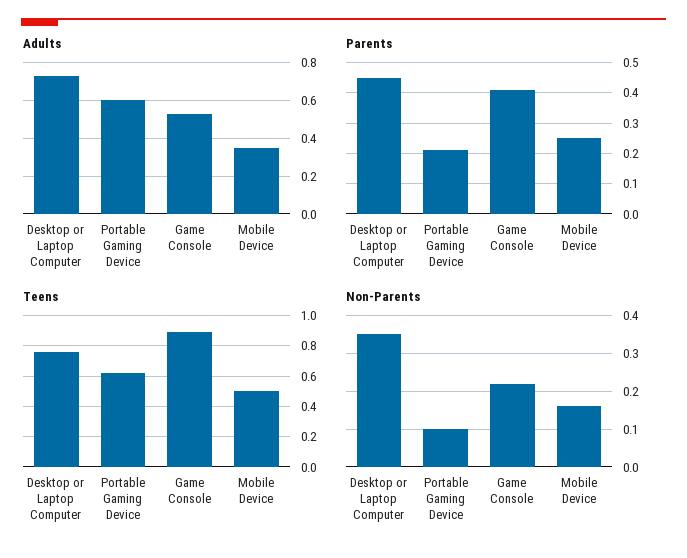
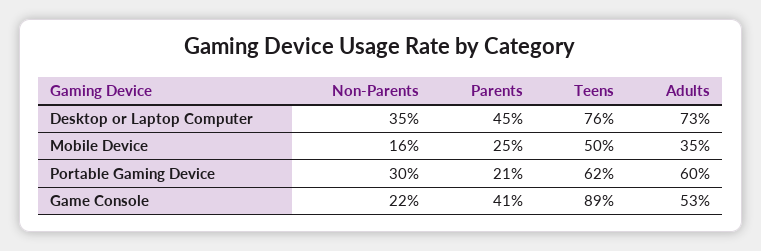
  {
    "Adults": {
      "Desktop or Laptop Computer": 0.73,
      "Portable Gaming Device": 0.6,
      "Game Console": 0.53,
      "Mobile Device": 0.35
    },
    "Parents": {
      "Desktop or Laptop Computer": 0.45,
      "Portable Gaming Device": 0.21,
      "Game Console": 0.41,
      "Mobile Device": 0.25
    },
    "Teens": {
      "Desktop or Laptop Computer": 0.76,
      "Portable Gaming Device": 0.62,
      "Game Console": 0.89,
      "Mobile Device": 0.5
    },
    "Non-Parents": {
      "Desktop or Laptop Computer": 0.35,
-     "Portable Gaming Device": 0.1,
+     "Portable Gaming Device": 0.3,
      "Game Console": 0.22,
      "Mobile Device": 0.16
    }
  }

